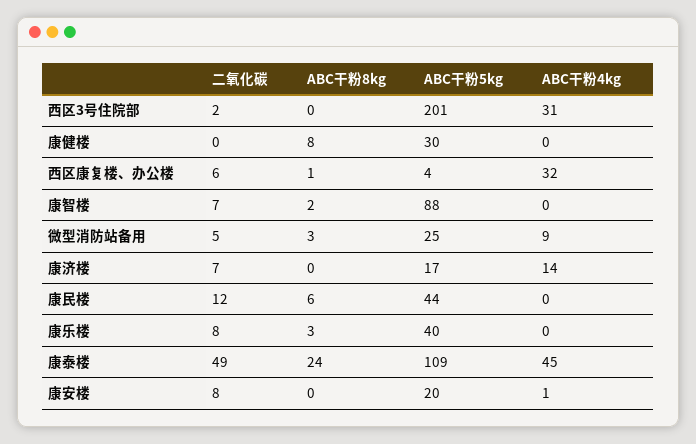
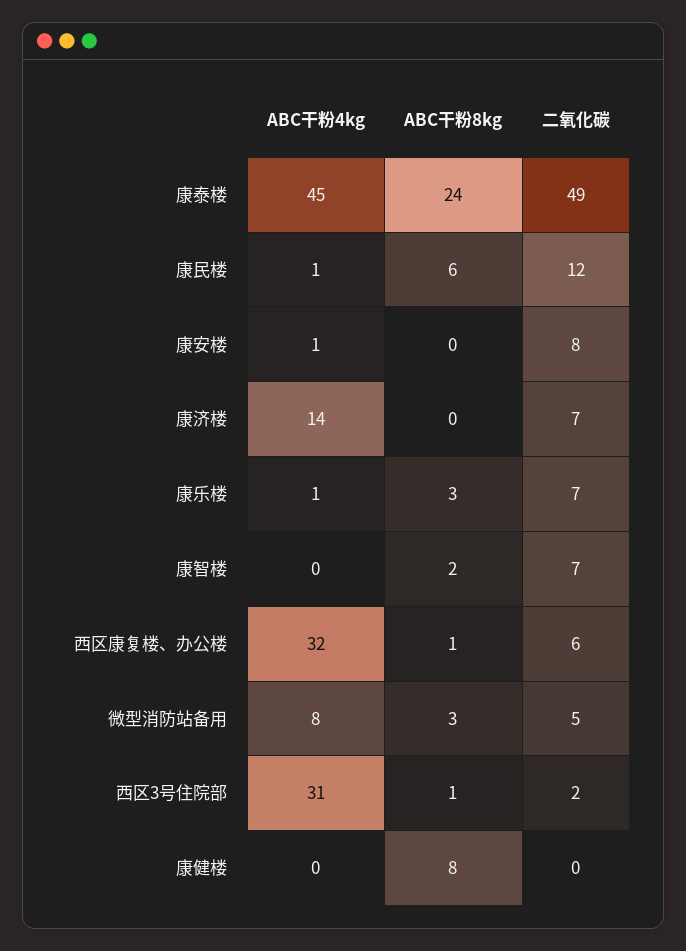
  {
    "二氧化碳": {
      "西区3号住院部": 2,
      "康健楼": 0,
      "西区康复楼、办公楼": 6,
      "康智楼": 7,
      "微型消防站备用": 5,
      "康济楼": 7,
      "康民楼": 12,
-     "康乐楼": 8,
+     "康乐楼": 7,
      "康泰楼": 49,
      "康安楼": 8
    },
    "ABC干粉8kg": {
-     "西区3号住院部": 0,
+     "西区3号住院部": 1,
      "康健楼": 8,
      "西区康复楼、办公楼": 1,
      "康智楼": 2,
      "微型消防站备用": 3,
      "康济楼": 0,
      "康民楼": 6,
      "康乐楼": 3,
      "康泰楼": 24,
      "康安楼": 0
    },
-   "ABC干粉5kg": {
-     "西区3号住院部": 201,
-     "康健楼": 30,
-     "西区康复楼、办公楼": 4,
-     "康智楼": 88,
-     "微型消防站备用": 25,
-     "康济楼": 17,
-     "康民楼": 44,
-     "康乐楼": 40,
-     "康泰楼": 109,
-     "康安楼": 20
-   },
    "ABC干粉4kg": {
      "西区3号住院部": 31,
      "康健楼": 0,
      "西区康复楼、办公楼": 32,
      "康智楼": 0,
-     "微型消防站备用": 9,
+     "微型消防站备用": 8,
      "康济楼": 14,
-     "康民楼": 0,
+     "康民楼": 1,
-     "康乐楼": 0,
+     "康乐楼": 1,
      "康泰楼": 45,
      "康安楼": 1
    }
  }

